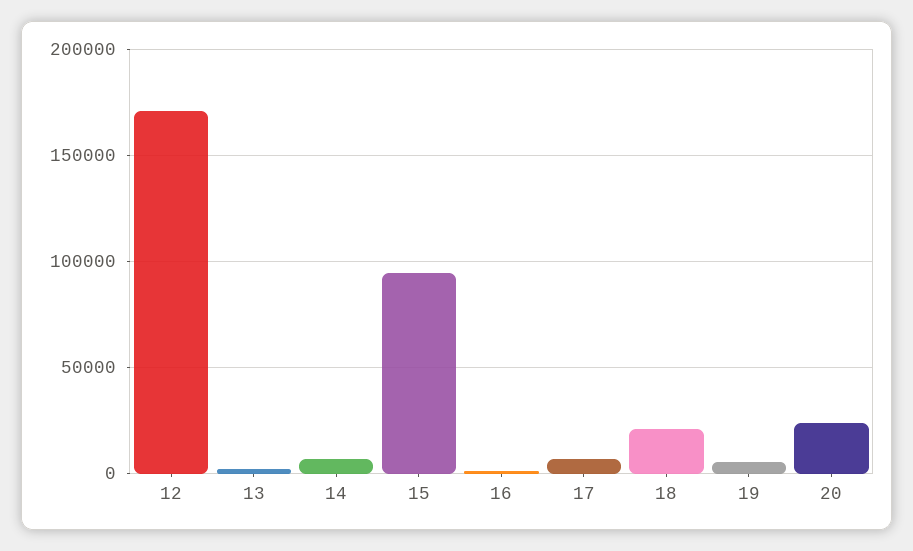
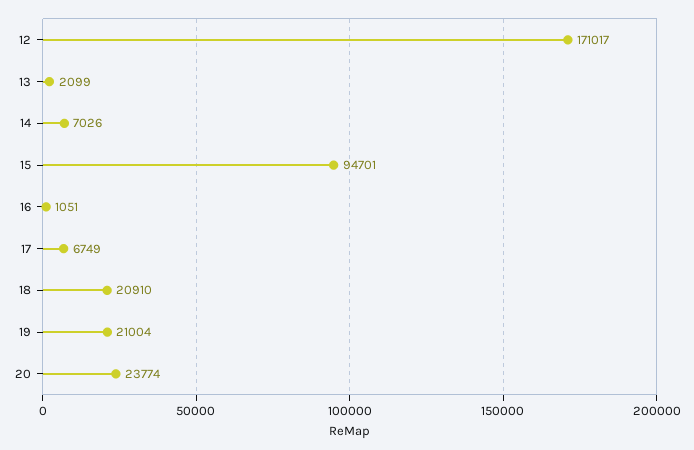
  {
    "12": 171017,
    "13": 2099,
    "14": 7026,
    "15": 94701,
    "16": 1051,
    "17": 6749,
    "18": 20910,
-   "19": 5000,
+   "19": 21004,
    "20": 23774
  }

